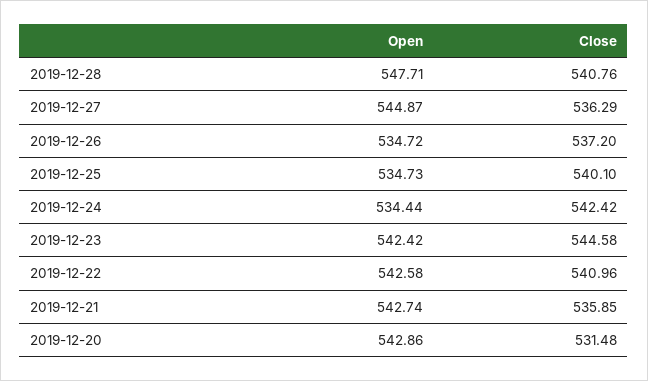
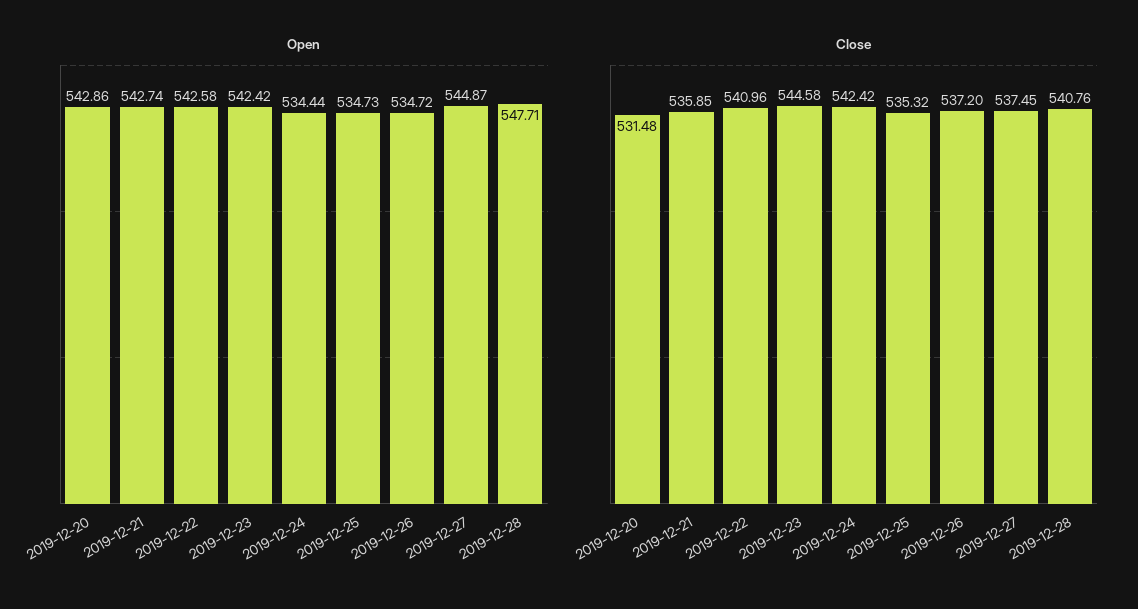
  {
    "Open": {
      "2019-12-28": 547.71,
      "2019-12-27": 544.87,
      "2019-12-26": 534.72,
      "2019-12-25": 534.73,
      "2019-12-24": 534.44,
      "2019-12-23": 542.42,
      "2019-12-22": 542.58,
      "2019-12-21": 542.74,
      "2019-12-20": 542.86
    },
    "Close": {
      "2019-12-28": 540.76,
-     "2019-12-27": 536.29,
+     "2019-12-27": 537.45,
      "2019-12-26": 537.2,
-     "2019-12-25": 540.1,
+     "2019-12-25": 535.32,
      "2019-12-24": 542.42,
      "2019-12-23": 544.58,
      "2019-12-22": 540.96,
      "2019-12-21": 535.85,
      "2019-12-20": 531.48
    }
  }

